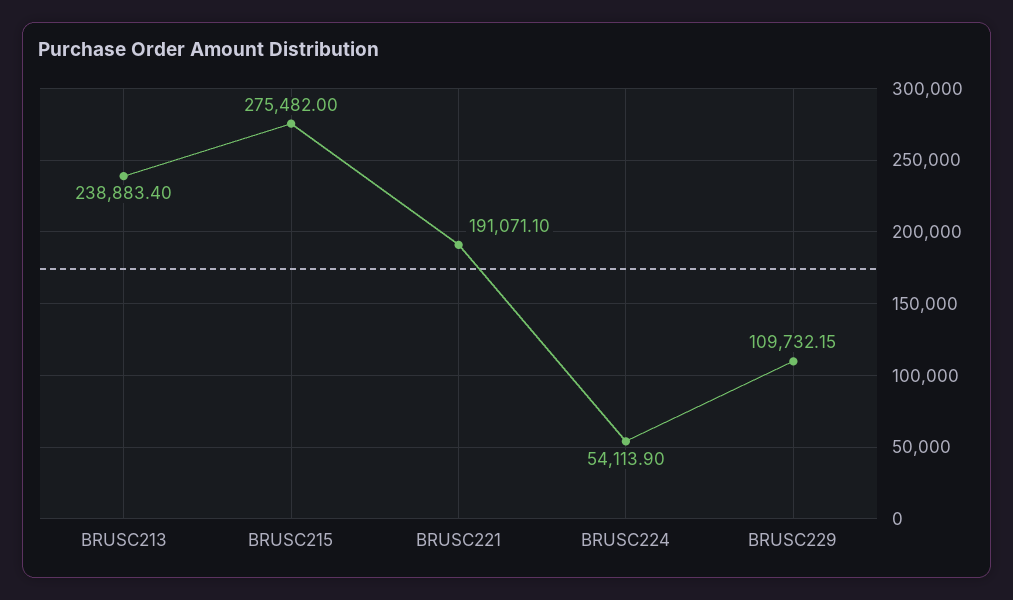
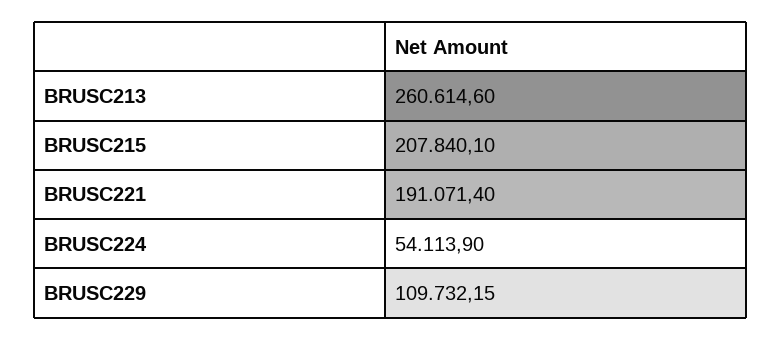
  {
-   "BRUSC213": 238883.4,
+   "BRUSC213": 260614.6,
-   "BRUSC215": 275482,
+   "BRUSC215": 207840.1,
-   "BRUSC221": 191071.1,
+   "BRUSC221": 191071.4,
    "BRUSC224": 54113.9,
    "BRUSC229": 109732.15
  }

